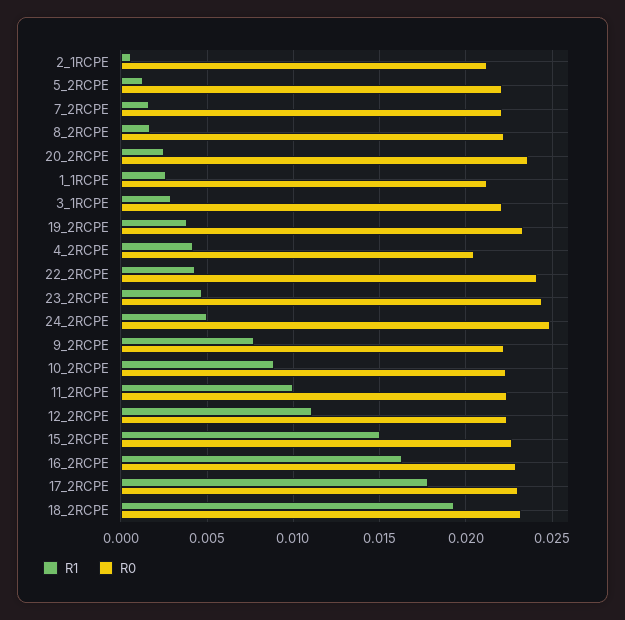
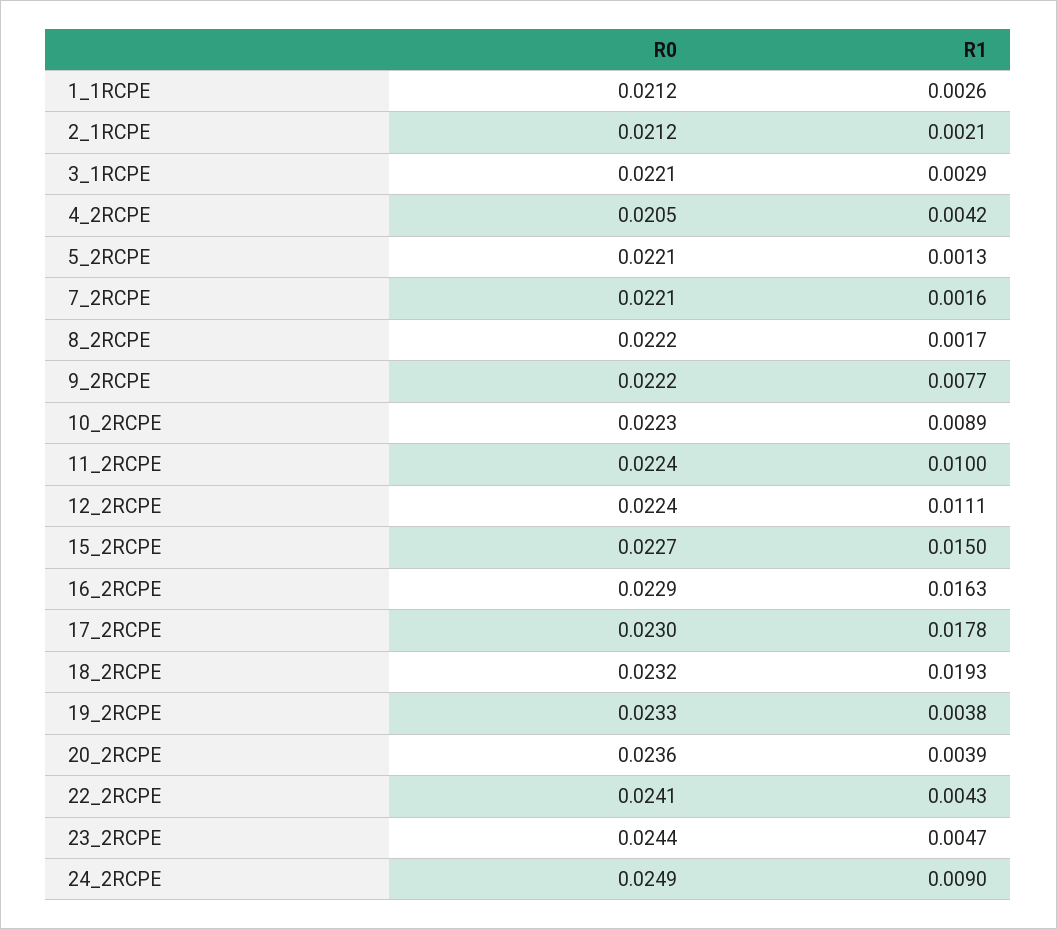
  {
    "R1": {
-     "2_1RCPE": 0.0005,
+     "2_1RCPE": 0.0021,
      "5_2RCPE": 0.0013,
      "7_2RCPE": 0.0016,
      "8_2RCPE": 0.0017,
-     "20_2RCPE": 0.0025,
+     "20_2RCPE": 0.0039,
      "1_1RCPE": 0.0026,
      "3_1RCPE": 0.0029,
      "19_2RCPE": 0.0038,
      "4_2RCPE": 0.0042,
      "22_2RCPE": 0.0043,
      "23_2RCPE": 0.0047,
-     "24_2RCPE": 0.005,
+     "24_2RCPE": 0.009,
      "9_2RCPE": 0.0077,
      "10_2RCPE": 0.0089,
      "11_2RCPE": 0.01,
      "12_2RCPE": 0.0111,
      "15_2RCPE": 0.015,
      "16_2RCPE": 0.0163,
      "17_2RCPE": 0.0178,
      "18_2RCPE": 0.0193
    },
    "R0": {
      "2_1RCPE": 0.0212,
      "5_2RCPE": 0.0221,
      "7_2RCPE": 0.0221,
      "8_2RCPE": 0.0222,
      "20_2RCPE": 0.0236,
      "1_1RCPE": 0.0212,
      "3_1RCPE": 0.0221,
      "19_2RCPE": 0.0233,
      "4_2RCPE": 0.0205,
      "22_2RCPE": 0.0241,
      "23_2RCPE": 0.0244,
      "24_2RCPE": 0.0249,
      "9_2RCPE": 0.0222,
      "10_2RCPE": 0.0223,
      "11_2RCPE": 0.0224,
      "12_2RCPE": 0.0224,
      "15_2RCPE": 0.0227,
      "16_2RCPE": 0.0229,
      "17_2RCPE": 0.023,
      "18_2RCPE": 0.0232
    }
  }

